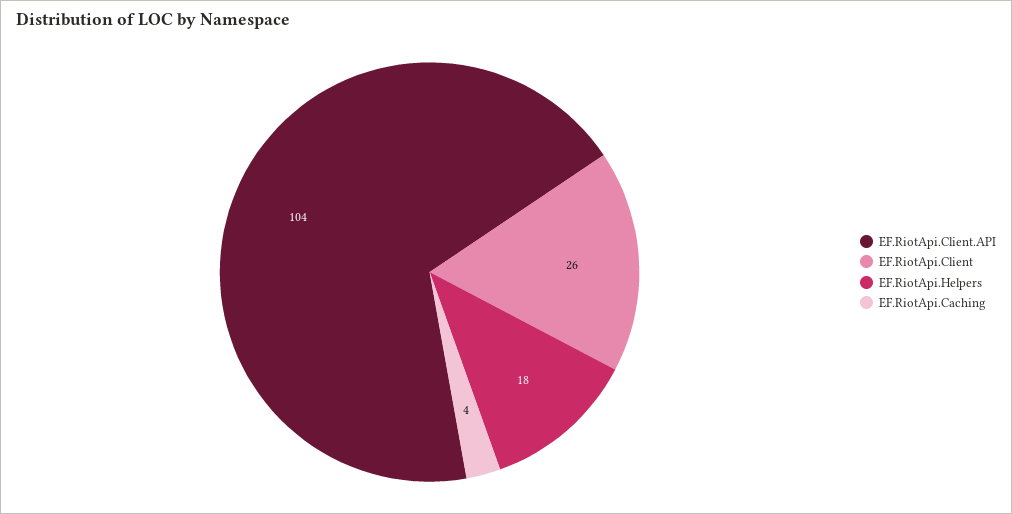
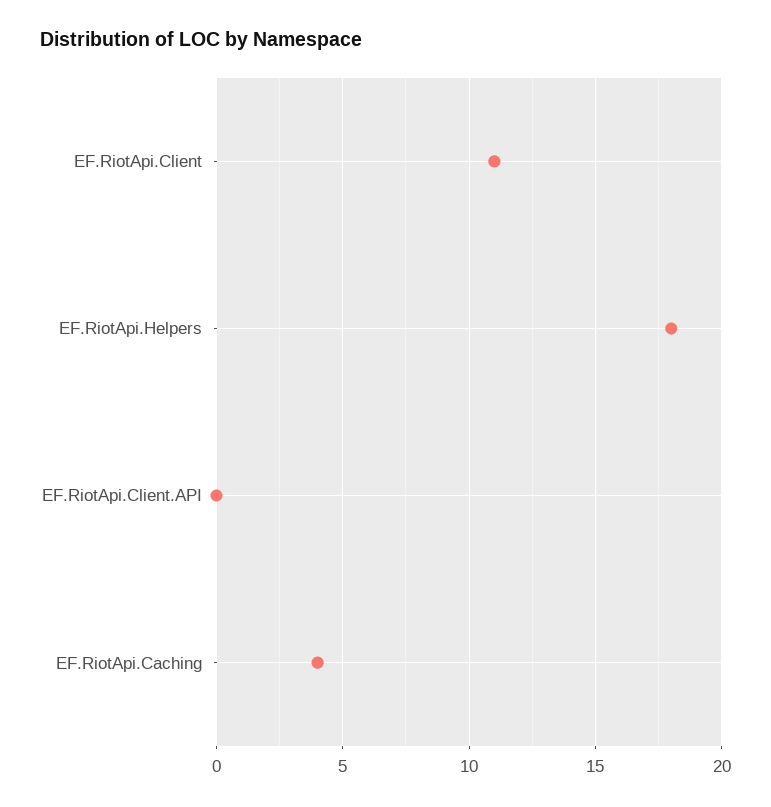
  {
-   "EF.RiotApi.Client.API": 104,
+   "EF.RiotApi.Client.API": 0,
-   "EF.RiotApi.Client": 26,
+   "EF.RiotApi.Client": 11,
    "EF.RiotApi.Helpers": 18,
    "EF.RiotApi.Caching": 4
  }

